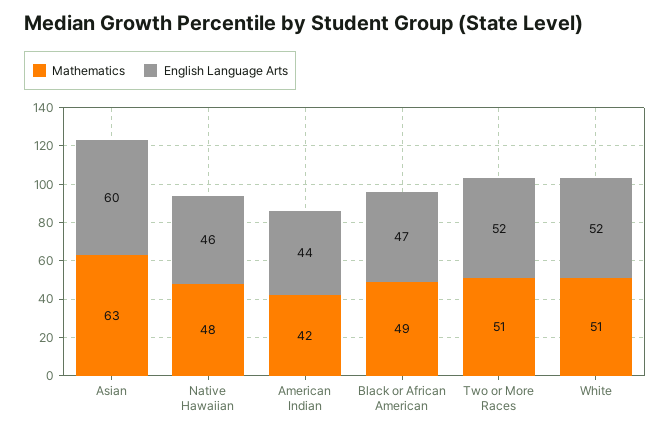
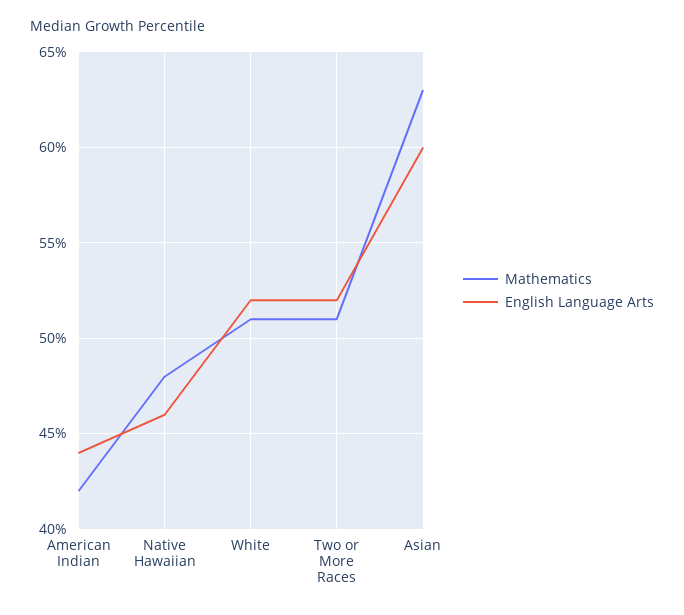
  {
    "Mathematics": {
      "Asian": 63,
      "Native Hawaiian": 48,
      "American Indian": 42,
-     "Black or African American": 49,
      "Two or More Races": 51,
      "White": 51
    },
    "English Language Arts": {
      "Asian": 60,
      "Native Hawaiian": 46,
      "American Indian": 44,
-     "Black or African American": 47,
      "Two or More Races": 52,
      "White": 52
    }
  }

